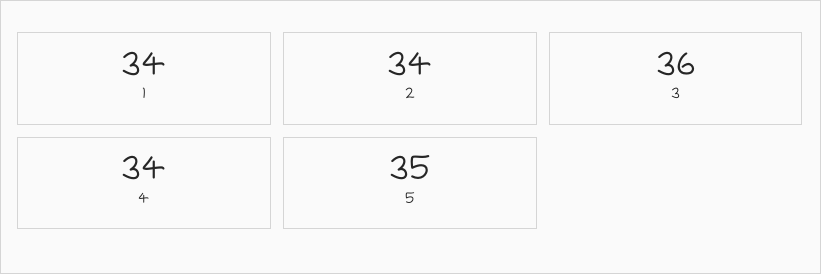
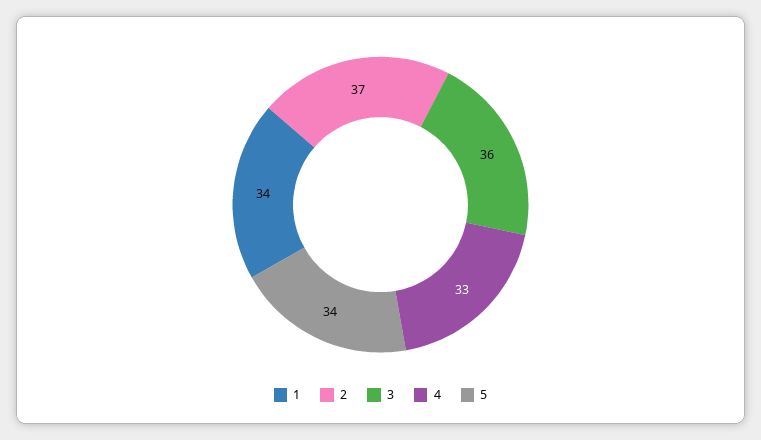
  {
    "1": 34,
-   "2": 34,
+   "2": 37,
    "3": 36,
-   "4": 34,
+   "4": 33,
-   "5": 35
+   "5": 34
  }

